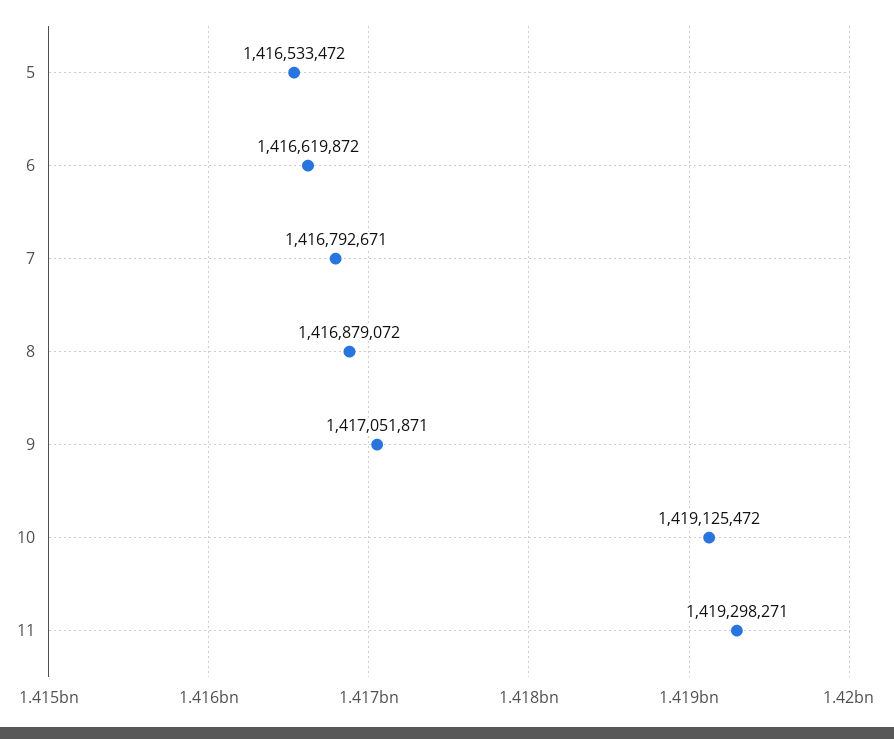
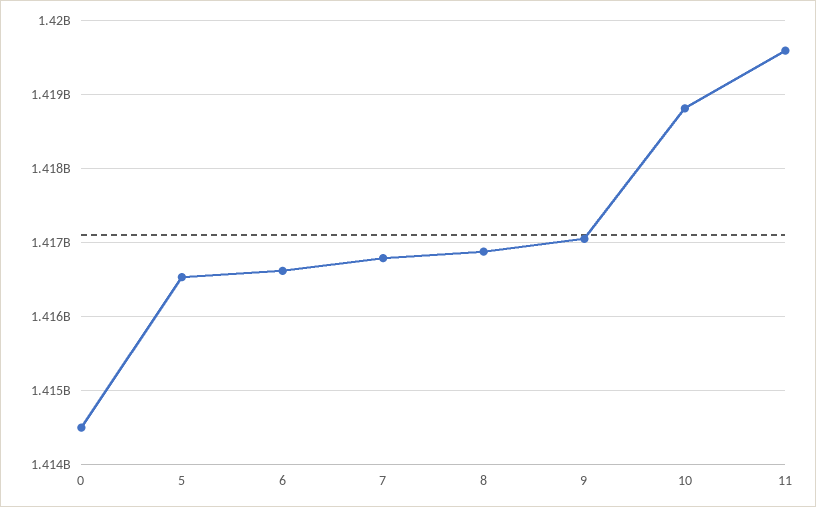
  {
    "5": 1416533472,
    "6": 1416619872,
    "7": 1416792671,
    "8": 1416879072,
    "9": 1417051871,
-   "10": 1419125472,
+   "10": 1418800000,
-   "11": 1419298271
+   "11": 1419600000,
+   "0": 1414500000
  }

